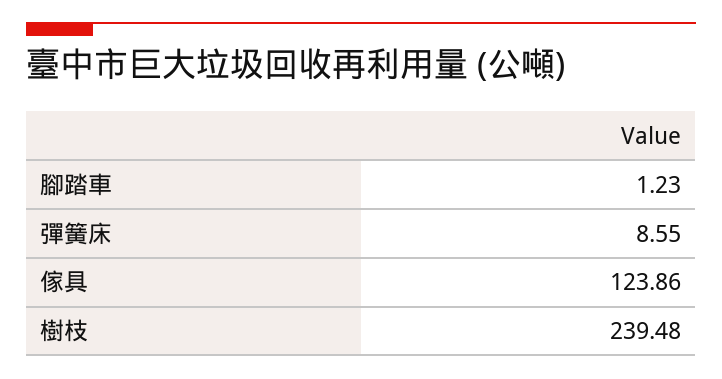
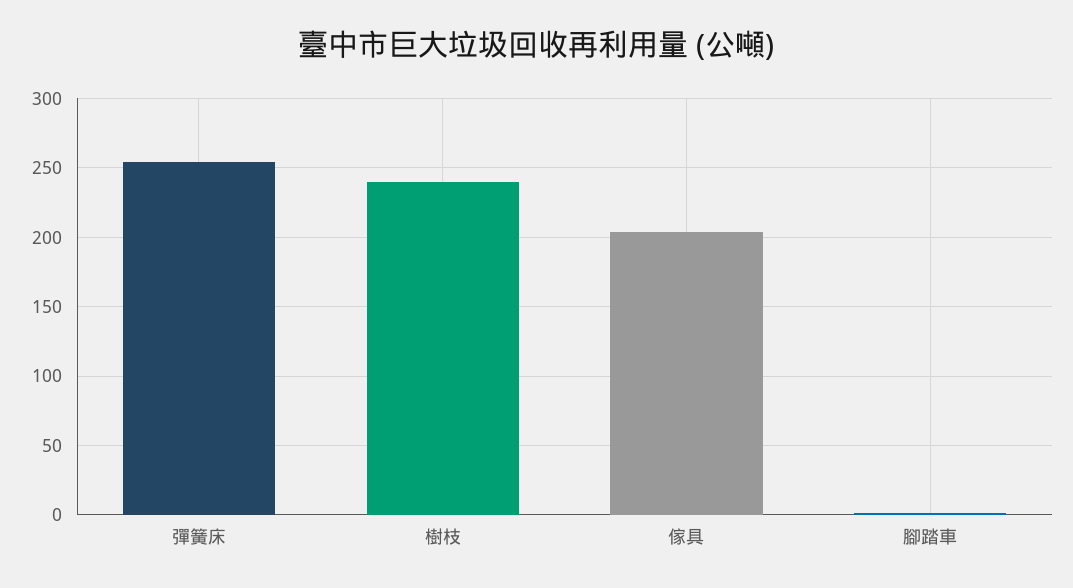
  {
    "腳踏車": 1.23,
-   "彈簧床": 8.55,
+   "彈簧床": 255,
-   "傢具": 123.86,
+   "傢具": 205,
    "樹枝": 239.48
  }

